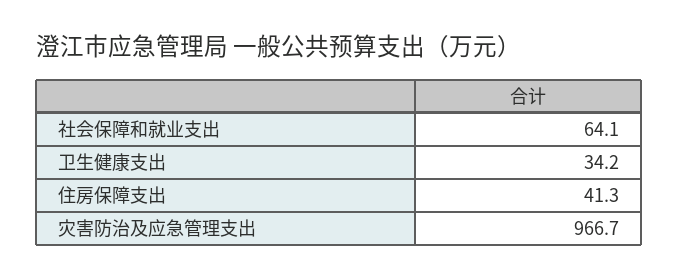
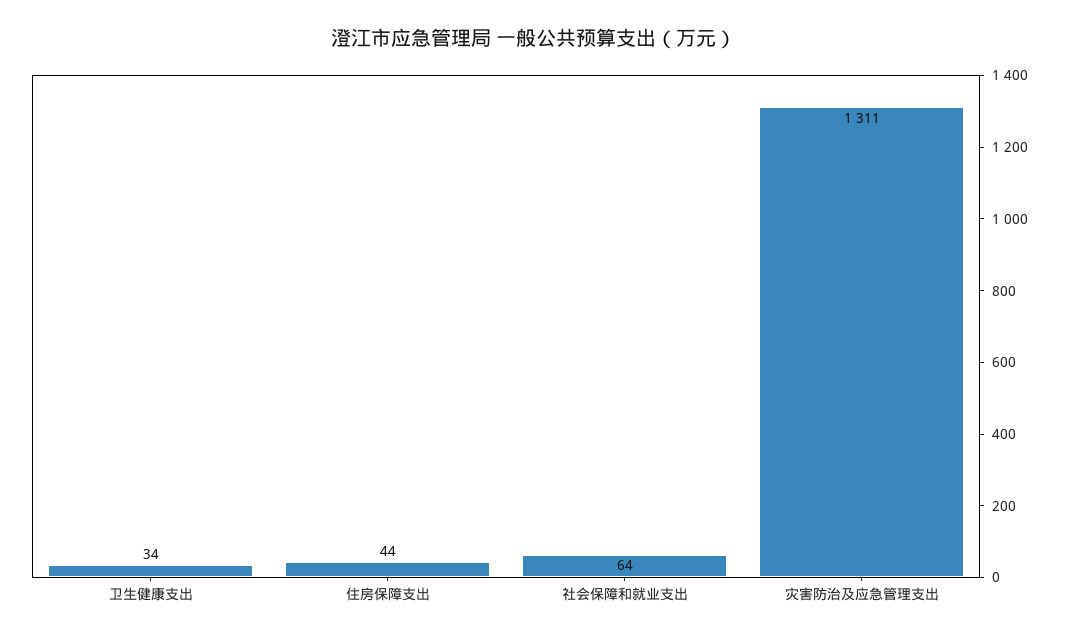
  {
    "社会保障和就业支出": 64.1,
    "卫生健康支出": 34.2,
-   "住房保障支出": 41.3,
+   "住房保障支出": 44,
-   "灾害防治及应急管理支出": 966.7
+   "灾害防治及应急管理支出": 1311
  }

